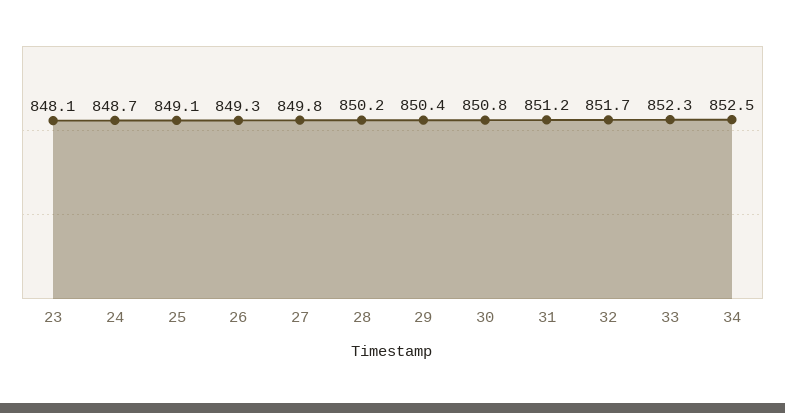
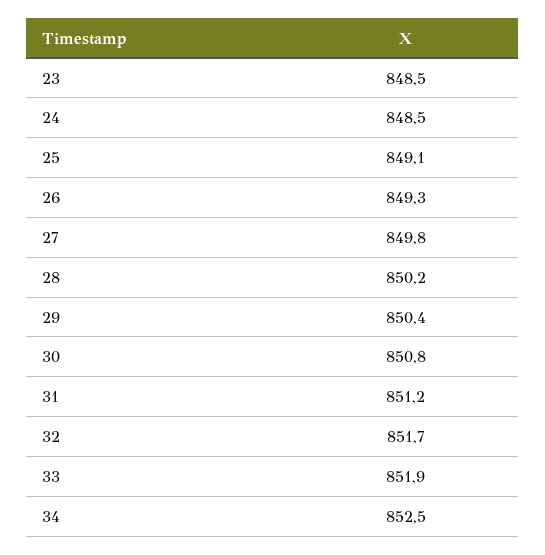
  {
-   "23": 848.1,
+   "23": 848.5,
-   "24": 848.7,
+   "24": 848.5,
    "25": 849.1,
    "26": 849.3,
    "27": 849.8,
    "28": 850.2,
    "29": 850.4,
    "30": 850.8,
    "31": 851.2,
    "32": 851.7,
-   "33": 852.3,
+   "33": 851.9,
    "34": 852.5
  }

